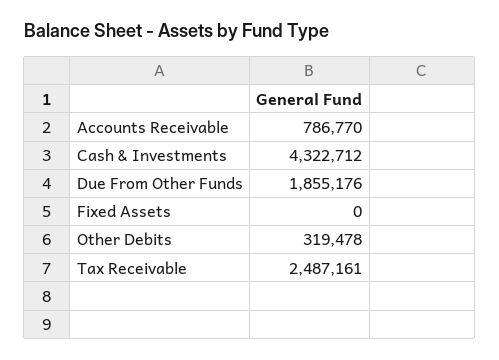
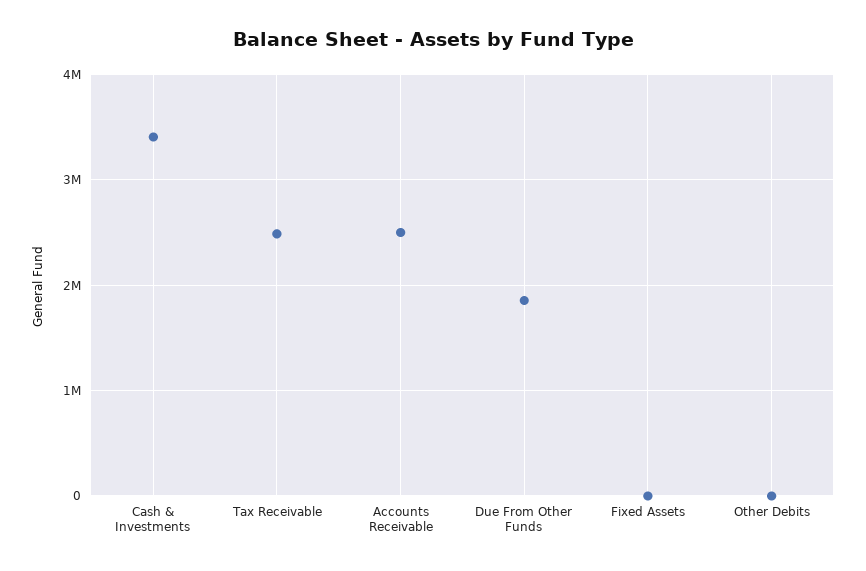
  {
-   "Accounts Receivable": 786770,
+   "Accounts Receivable": 2500000,
-   "Cash & Investments": 4322712,
+   "Cash & Investments": 3400000,
    "Due From Other Funds": 1855176,
    "Fixed Assets": 0,
-   "Other Debits": 319478,
+   "Other Debits": 0,
    "Tax Receivable": 2487161
  }

